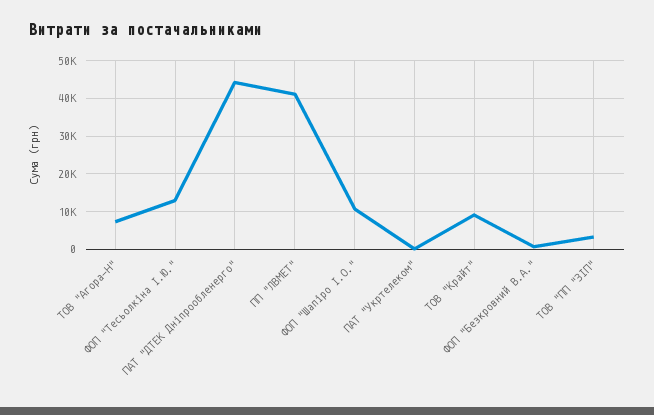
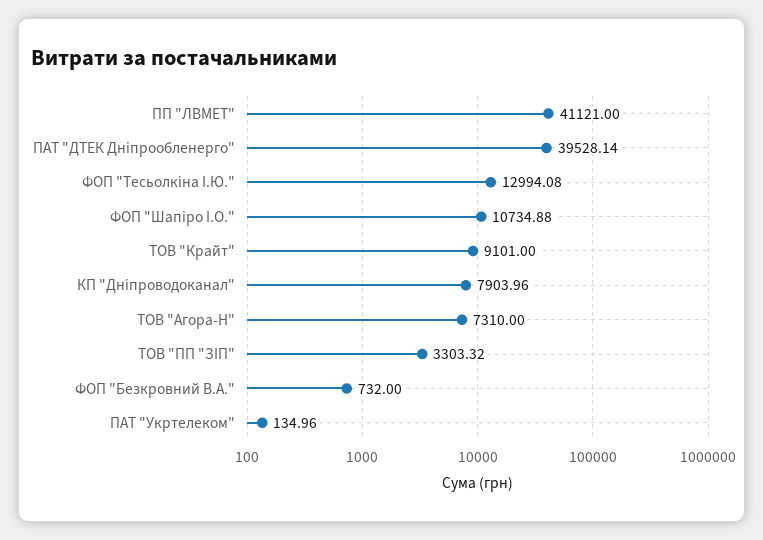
  {
    "ТОВ \"Агора-Н\"": 7310,
    "ФОП \"Тесьолкіна І.Ю.\"": 12994.08,
-   "ПАТ \"ДТЕК Дніпрообленерго\"": 44000,
+   "ПАТ \"ДТЕК Дніпрообленерго\"": 39528.14,
    "ПП \"ЛВМЕТ\"": 41121,
    "ФОП \"Шапіро І.О.\"": 10734.88,
    "ПАТ \"Укртелеком\"": 134.96,
    "ТОВ \"Крайт\"": 9101,
    "ФОП \"Безкровний В.А.\"": 732,
-   "ТОВ \"ПП \"ЗІП\"": 3303.32
+   "ТОВ \"ПП \"ЗІП\"": 3303.32,
+   "КП \"Дніпроводоканал\"": 7903.96
  }

